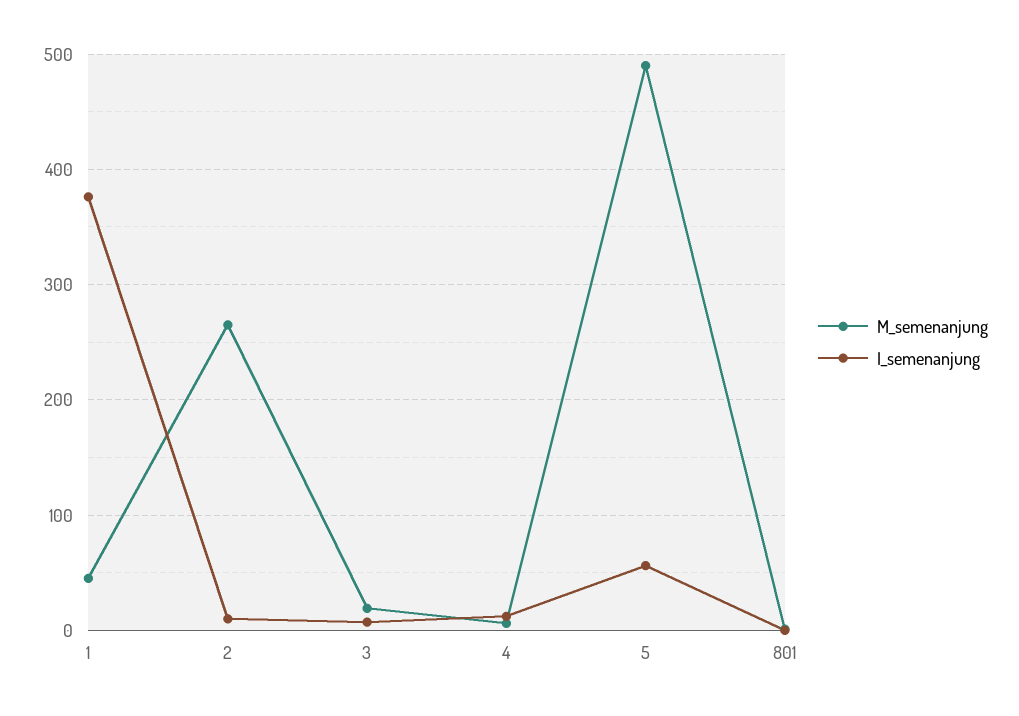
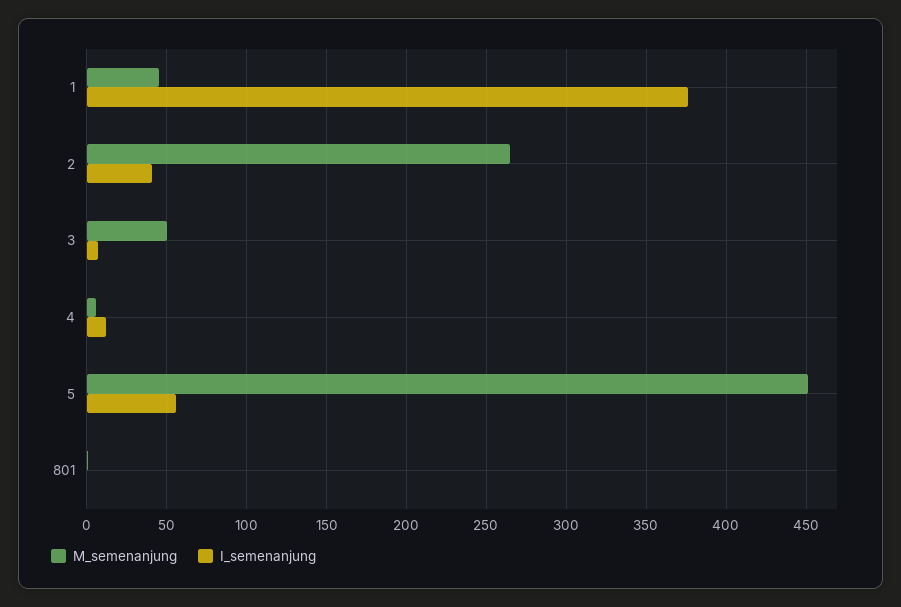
  {
    "M_semenanjung": {
      "1": 45,
      "2": 265,
-     "3": 20,
+     "3": 50,
      "4": 5,
-     "5": 490,
+     "5": 450,
      "801": 0
    },
    "I_semenanjung": {
      "1": 375,
-     "2": 10,
+     "2": 40,
      "3": 5,
      "4": 10,
      "5": 55,
      "801": 0
    }
  }

